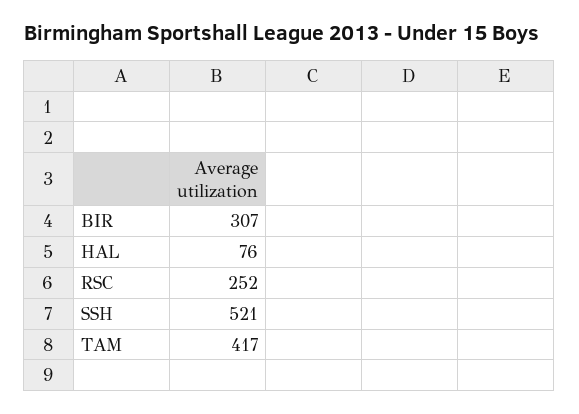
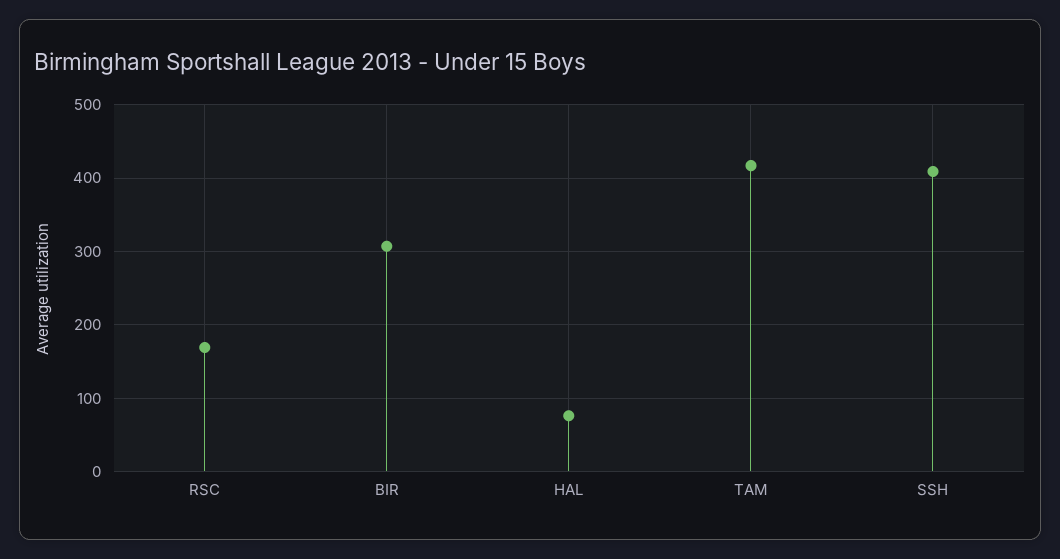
  {
    "BIR": 307,
    "HAL": 76,
-   "RSC": 252,
+   "RSC": 170,
-   "SSH": 521,
+   "SSH": 410,
    "TAM": 417
  }

